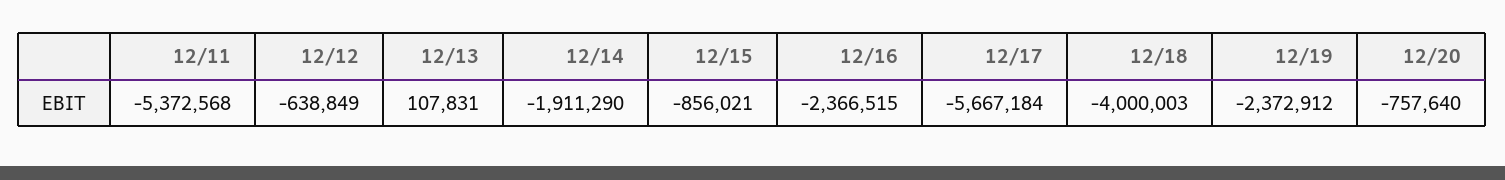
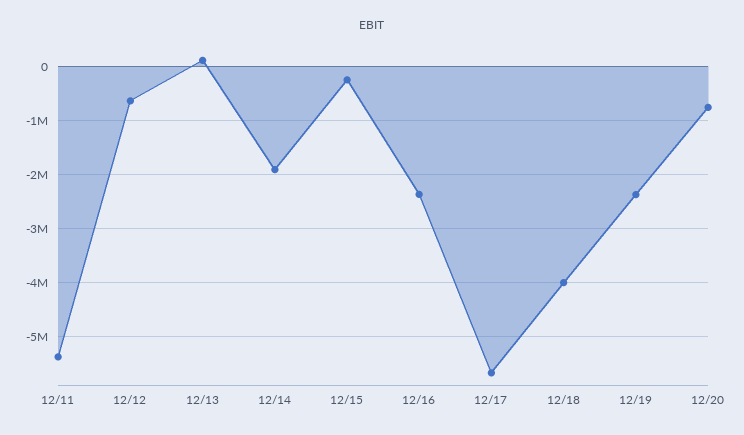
  {
    "12/11": -5372568,
    "12/12": -638849,
    "12/13": 107831,
    "12/14": -1911290,
-   "12/15": -856021,
+   "12/15": -200000,
    "12/16": -2366515,
    "12/17": -5667184,
    "12/18": -4000003,
    "12/19": -2372912,
    "12/20": -757640
  }

